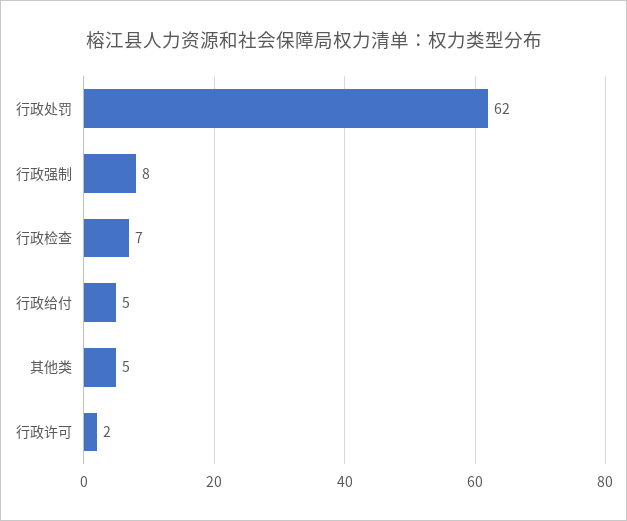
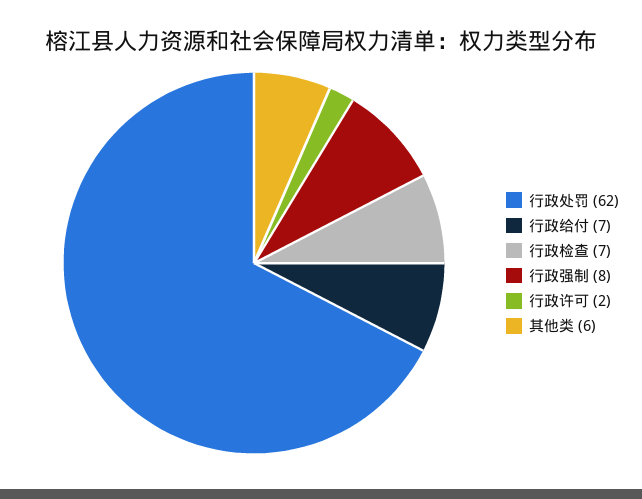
  {
    "行政处罚": 62,
    "行政强制": 8,
    "行政检查": 7,
-   "行政给付": 5,
+   "行政给付": 7,
-   "其他类": 5,
+   "其他类": 6,
    "行政许可": 2
  }

